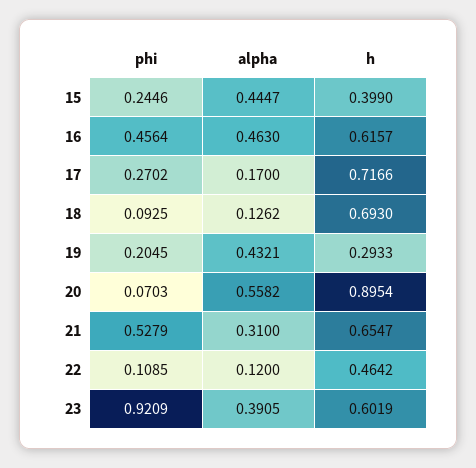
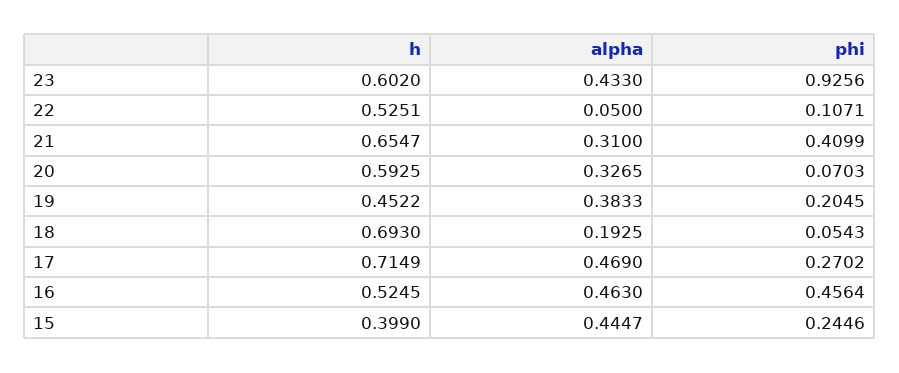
  {
    "phi": {
      "15": 0.2446,
      "16": 0.4564,
      "17": 0.2702,
-     "18": 0.0925,
+     "18": 0.0543,
      "19": 0.2045,
      "20": 0.0703,
-     "21": 0.5279,
+     "21": 0.4099,
-     "22": 0.1085,
+     "22": 0.1071,
-     "23": 0.9209
+     "23": 0.9256
    },
    "alpha": {
      "15": 0.4447,
      "16": 0.463,
-     "17": 0.17,
+     "17": 0.469,
-     "18": 0.1262,
+     "18": 0.1925,
-     "19": 0.4321,
+     "19": 0.3833,
-     "20": 0.5582,
+     "20": 0.3265,
      "21": 0.31,
-     "22": 0.12,
+     "22": 0.05,
-     "23": 0.3905
+     "23": 0.433
    },
    "h": {
      "15": 0.399,
-     "16": 0.6157,
+     "16": 0.5245,
-     "17": 0.7166,
+     "17": 0.7149,
      "18": 0.693,
-     "19": 0.2933,
+     "19": 0.4522,
-     "20": 0.8954,
+     "20": 0.5925,
      "21": 0.6547,
-     "22": 0.4642,
+     "22": 0.5251,
-     "23": 0.6019
+     "23": 0.602
    }
  }

